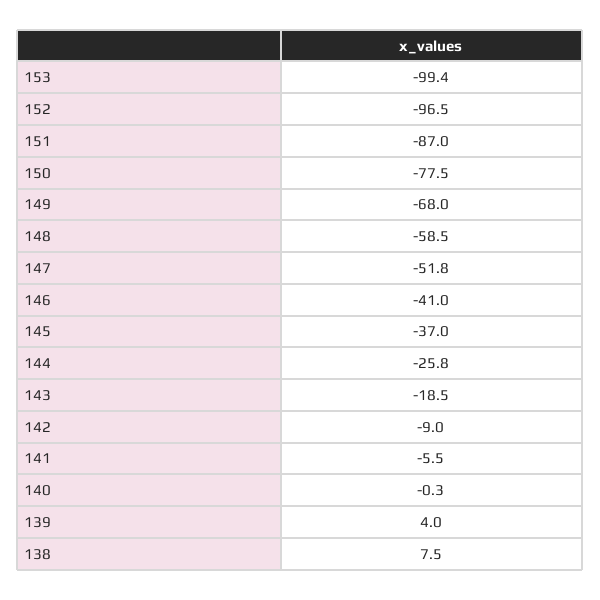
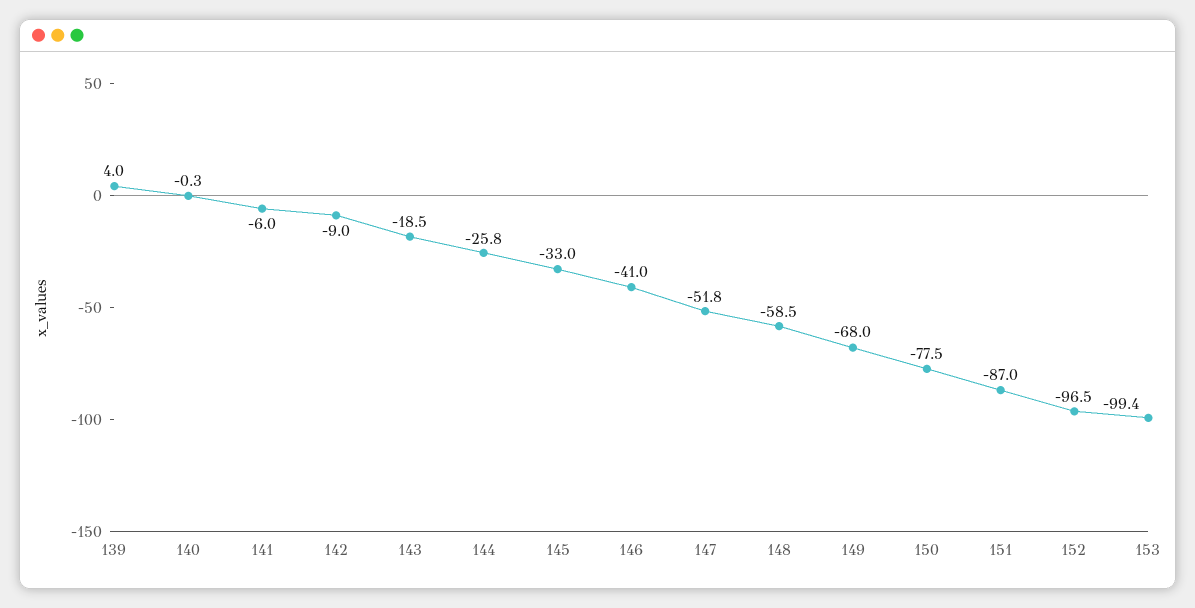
  {
    "153": -99.4,
    "152": -96.5,
    "151": -87,
    "150": -77.5,
    "149": -68,
    "148": -58.5,
    "147": -51.8,
    "146": -41,
-   "145": -37,
+   "145": -33,
    "144": -25.8,
    "143": -18.5,
    "142": -9,
-   "141": -5.5,
+   "141": -6,
    "140": -0.3,
-   "139": 4,
+   "139": 4
-   "138": 7.5
  }

